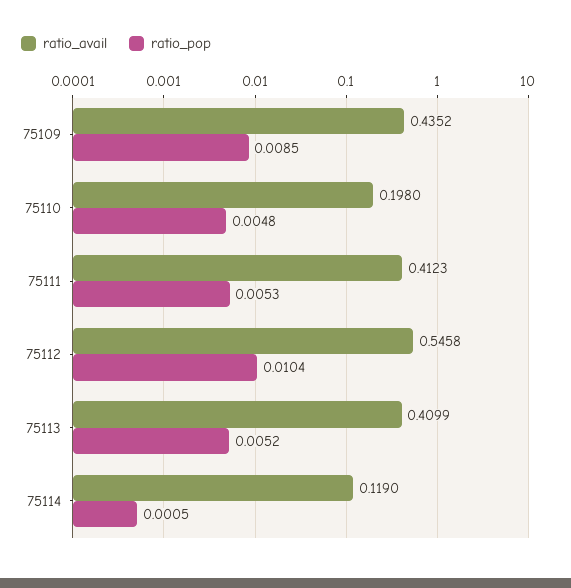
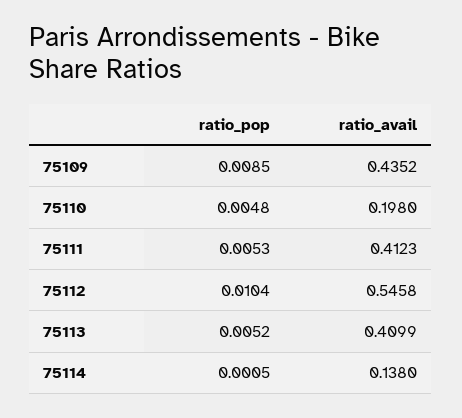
  {
    "ratio_avail": {
      "75109": 0.4352,
      "75110": 0.198,
      "75111": 0.4123,
      "75112": 0.5458,
      "75113": 0.4099,
-     "75114": 0.119
+     "75114": 0.138
    },
    "ratio_pop": {
      "75109": 0.0085,
      "75110": 0.0048,
      "75111": 0.0053,
      "75112": 0.0104,
      "75113": 0.0052,
      "75114": 0.0005
    }
  }

